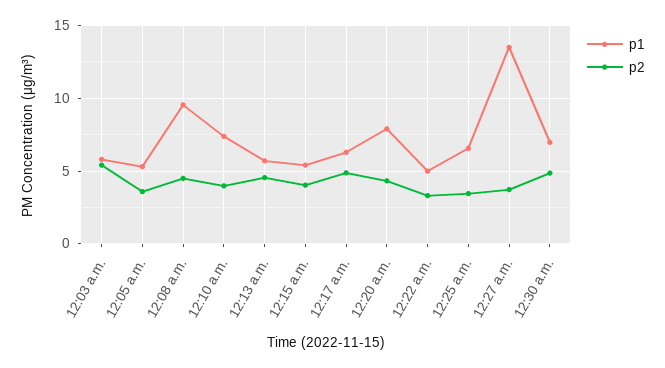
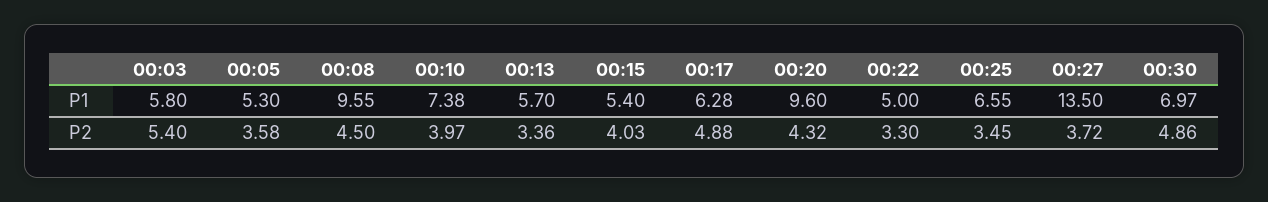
  {
    "p1": {
      "12:03 a.m.": 5.8,
      "12:05 a.m.": 5.3,
      "12:08 a.m.": 9.55,
      "12:10 a.m.": 7.38,
      "12:13 a.m.": 5.7,
      "12:15 a.m.": 5.4,
      "12:17 a.m.": 6.28,
-     "12:20 a.m.": 8,
+     "12:20 a.m.": 9.6,
      "12:22 a.m.": 5,
      "12:25 a.m.": 6.55,
      "12:27 a.m.": 13.5,
      "12:30 a.m.": 6.97
    },
    "p2": {
      "12:03 a.m.": 5.4,
      "12:05 a.m.": 3.58,
      "12:08 a.m.": 4.5,
      "12:10 a.m.": 3.97,
-     "12:13 a.m.": 4.5,
+     "12:13 a.m.": 3.36,
      "12:15 a.m.": 4.03,
      "12:17 a.m.": 4.88,
      "12:20 a.m.": 4.32,
      "12:22 a.m.": 3.3,
      "12:25 a.m.": 3.45,
      "12:27 a.m.": 3.72,
      "12:30 a.m.": 4.86
    }
  }

